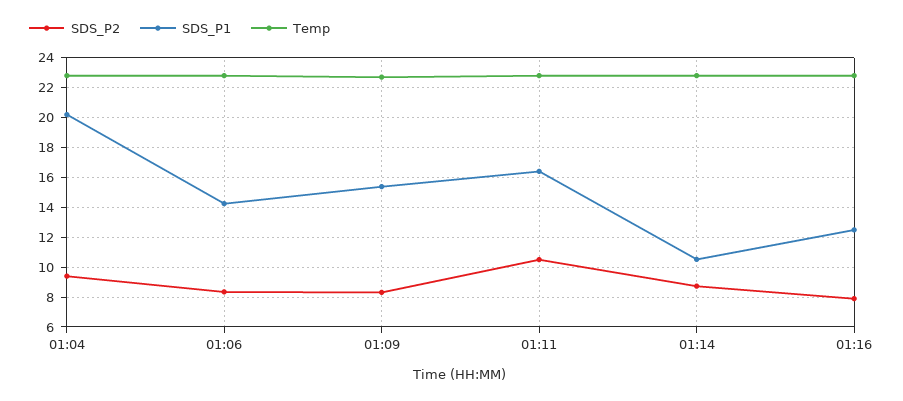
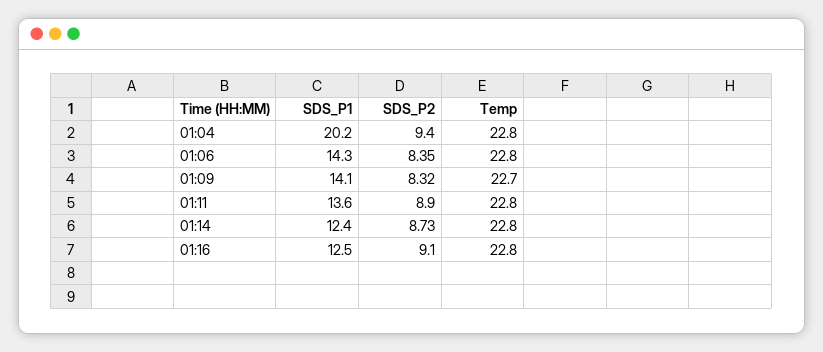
  {
    "SDS_P2": {
      "01:04": 9.4,
      "01:06": 8.35,
      "01:09": 8.32,
-     "01:11": 10.5,
+     "01:11": 8.9,
      "01:14": 8.73,
-     "01:16": 8
+     "01:16": 9.1
    },
    "SDS_P1": {
      "01:04": 20.2,
      "01:06": 14.3,
-     "01:09": 15.5,
+     "01:09": 14.1,
-     "01:11": 16.5,
+     "01:11": 13.6,
-     "01:14": 10.5,
+     "01:14": 12.4,
      "01:16": 12.5
    },
    "Temp": {
      "01:04": 22.8,
      "01:06": 22.8,
      "01:09": 22.7,
      "01:11": 22.8,
      "01:14": 22.8,
      "01:16": 22.8
    }
  }

